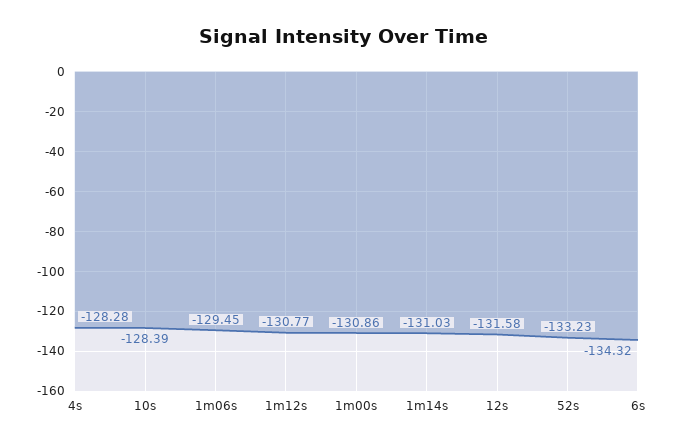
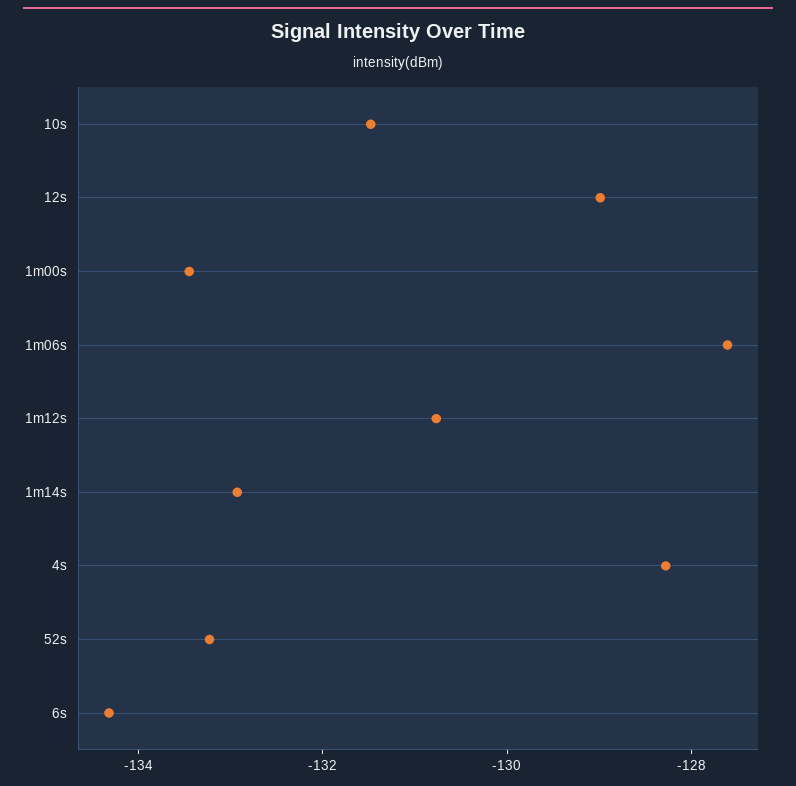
  {
    "4s": -128.28,
-   "10s": -128.39,
+   "10s": -131.5,
-   "1m06s": -129.45,
+   "1m06s": -127.5,
    "1m12s": -130.77,
-   "1m00s": -130.86,
+   "1m00s": -133.5,
-   "1m14s": -131.03,
+   "1m14s": -133,
-   "12s": -131.58,
+   "12s": -129,
    "52s": -133.23,
    "6s": -134.32
  }

